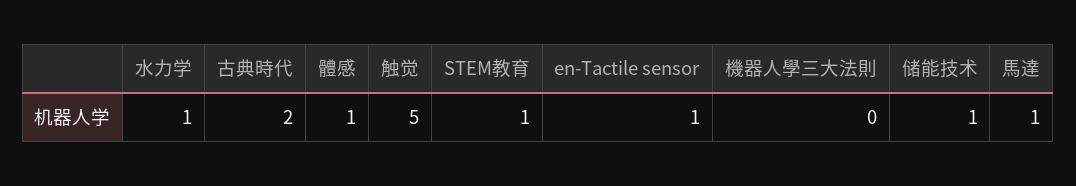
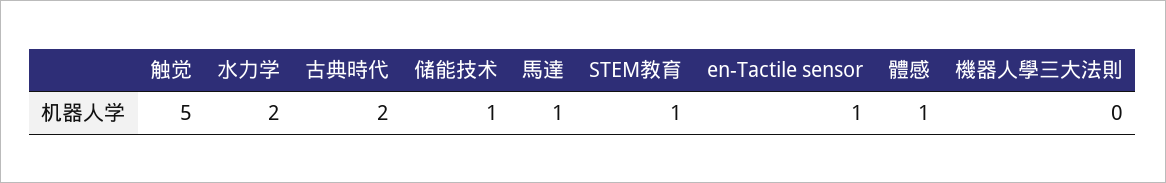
  {
-   "水力学": 1,
+   "水力学": 2,
    "古典時代": 2,
    "體感": 1,
    "触觉": 5,
    "STEM教育": 1,
    "en-Tactile sensor": 1,
    "機器人學三大法則": 0,
    "储能技术": 1,
    "馬達": 1
  }

